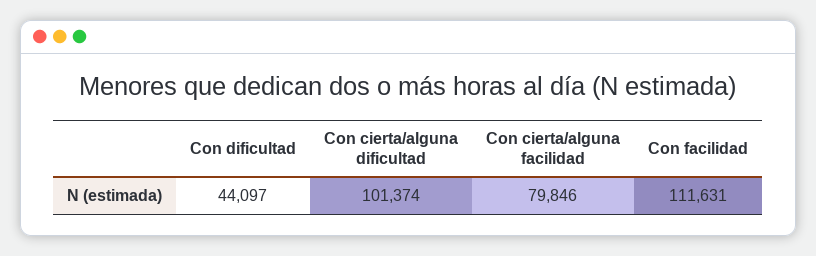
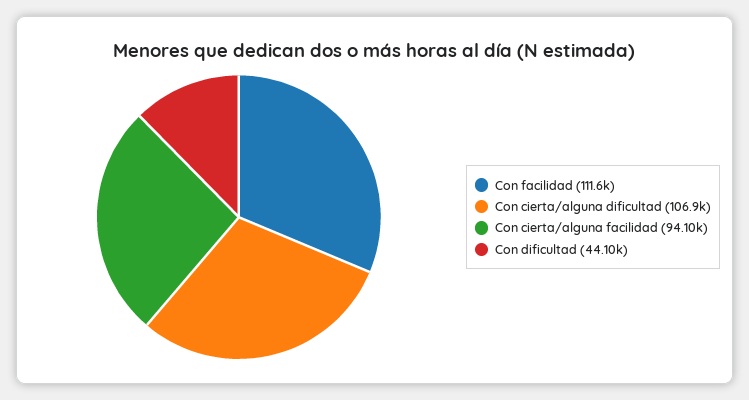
  {
    "Con dificultad": 44097,
-   "Con cierta/alguna dificultad": 101374,
+   "Con cierta/alguna dificultad": 106900,
-   "Con cierta/alguna facilidad": 79846,
+   "Con cierta/alguna facilidad": 94100,
    "Con facilidad": 111631
  }

